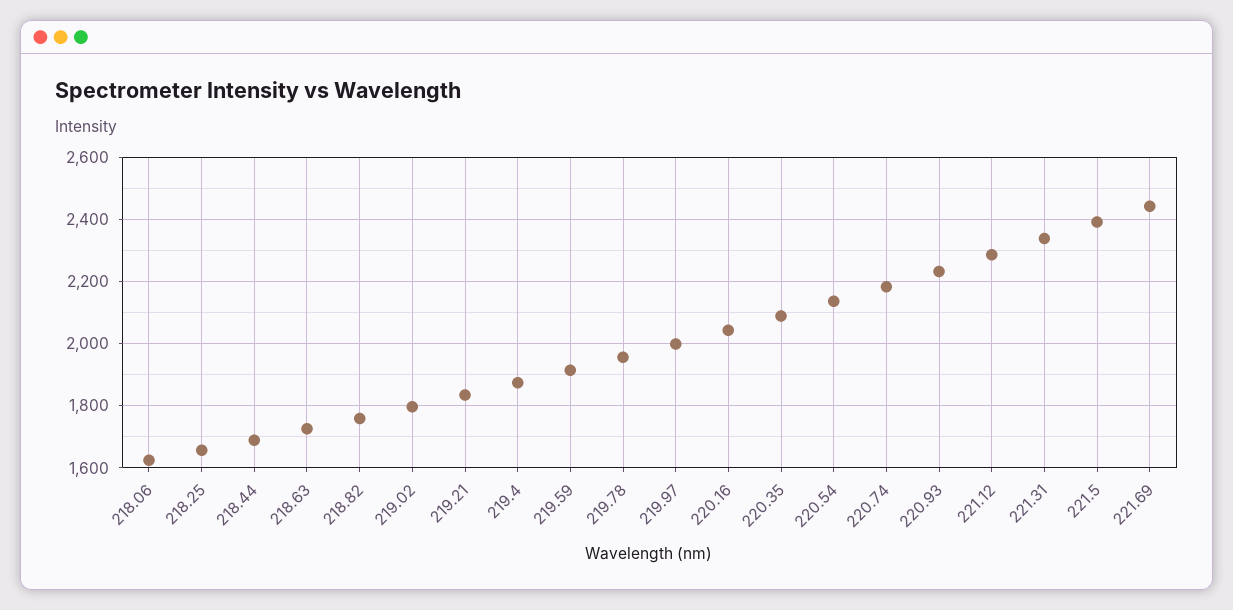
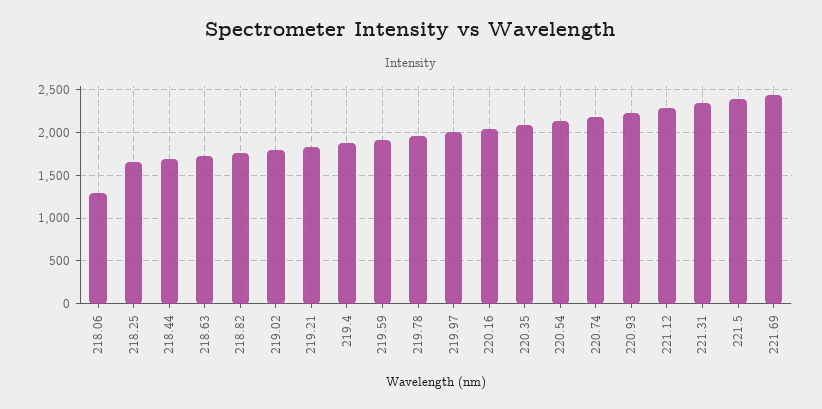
  {
-   "218.06": 1620,
+   "218.06": 1300,
    "218.25": 1660,
    "218.44": 1680,
    "218.63": 1720,
    "218.82": 1760,
    "219.02": 1800,
    "219.21": 1840,
    "219.4": 1880,
    "219.59": 1920,
    "219.78": 1960,
    "219.97": 2000,
    "220.16": 2040,
    "220.35": 2080,
    "220.54": 2140,
    "220.74": 2180,
    "220.93": 2240,
    "221.12": 2280,
    "221.31": 2340,
    "221.5": 2400,
    "221.69": 2440
  }

